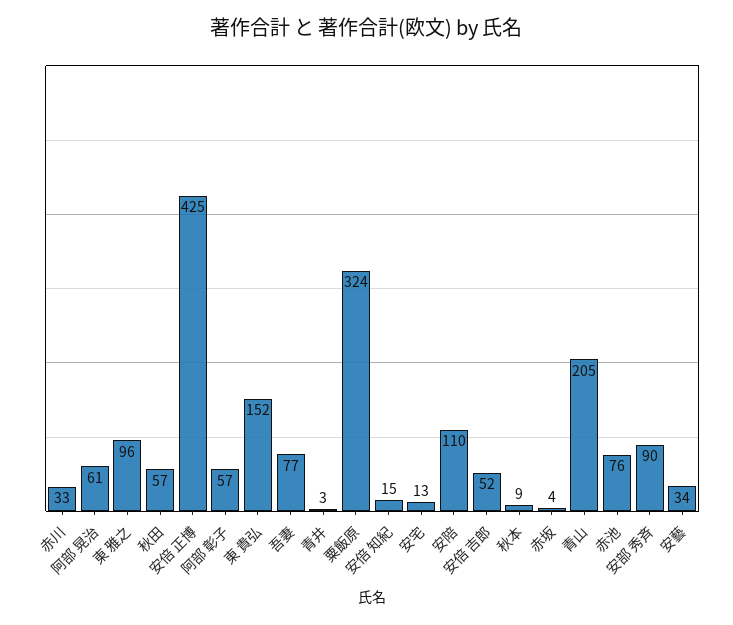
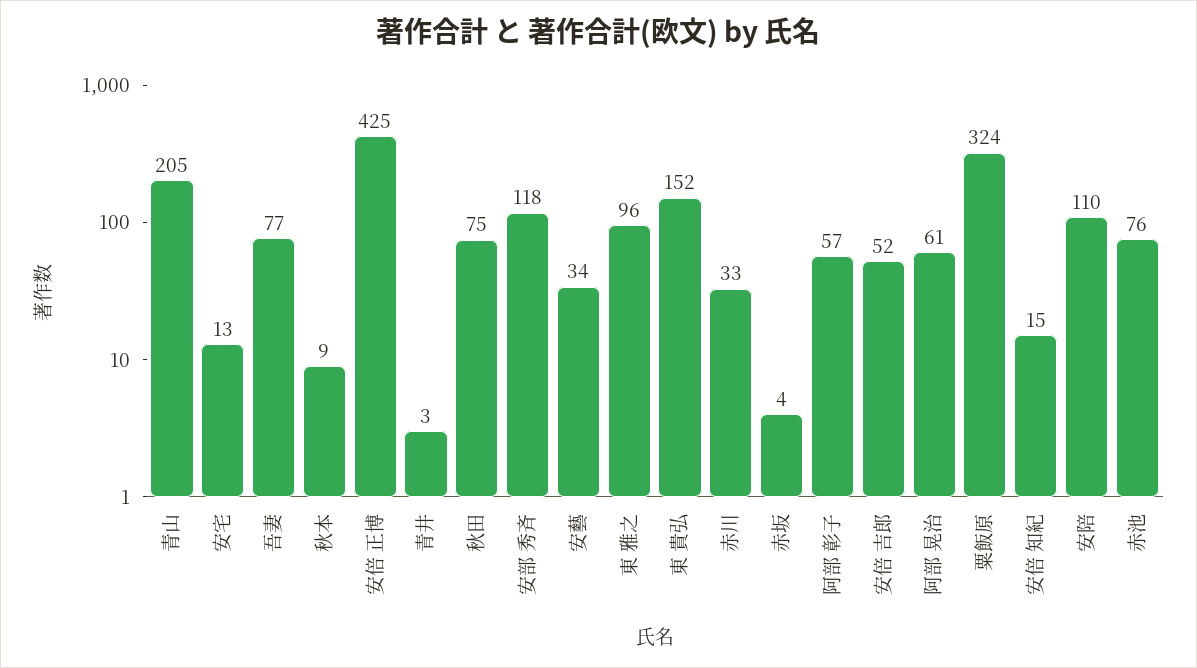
  {
    "赤川": 33,
    "阿部 晃治": 61,
    "東 雅之": 96,
-   "秋田": 57,
+   "秋田": 75,
    "安倍 正博": 425,
    "阿部 彰子": 57,
    "東 貴弘": 152,
    "吾妻": 77,
    "青井": 3,
    "粟飯原": 324,
    "安倍 知紀": 15,
    "安宅": 13,
    "安陪": 110,
    "安倍 吉郎": 52,
    "秋本": 9,
    "赤坂": 4,
    "青山": 205,
    "赤池": 76,
-   "安部 秀斉": 90,
+   "安部 秀斉": 118,
    "安藝": 34
  }

